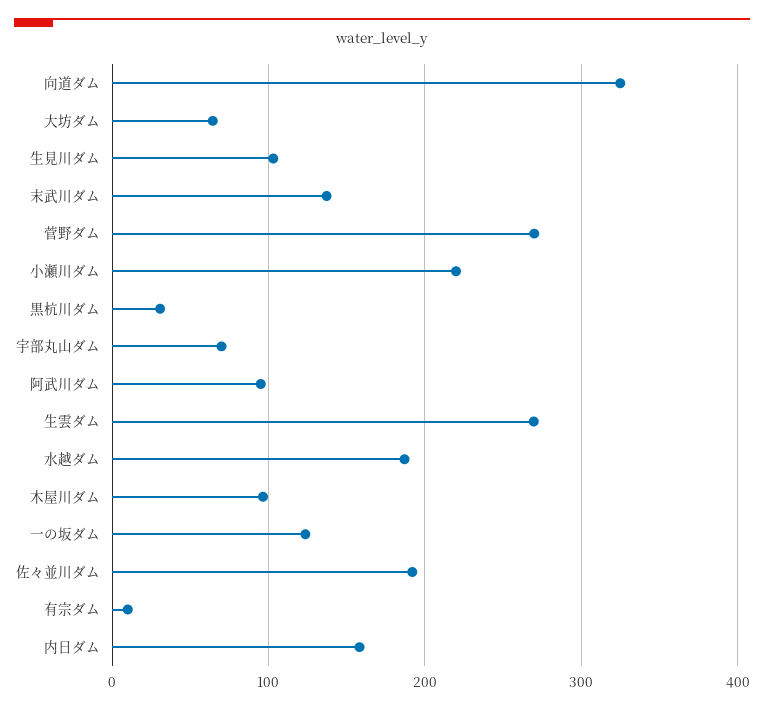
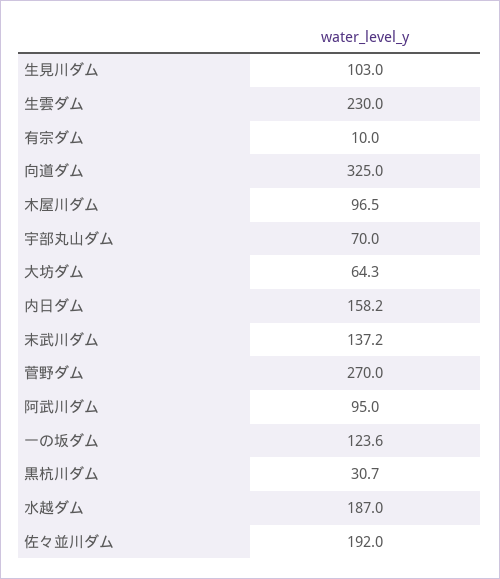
  {
    "向道ダム": 325,
    "大坊ダム": 64.3,
    "生見川ダム": 103,
    "末武川ダム": 137.2,
    "菅野ダム": 270,
-   "小瀬川ダム": 220,
    "黒杭川ダム": 30.7,
    "宇部丸山ダム": 70,
    "阿武川ダム": 95,
-   "生雲ダム": 270,
+   "生雲ダム": 230,
    "水越ダム": 187,
    "木屋川ダム": 96.5,
    "一の坂ダム": 123.6,
    "佐々並川ダム": 192,
    "有宗ダム": 10,
    "内日ダム": 158.2
  }

